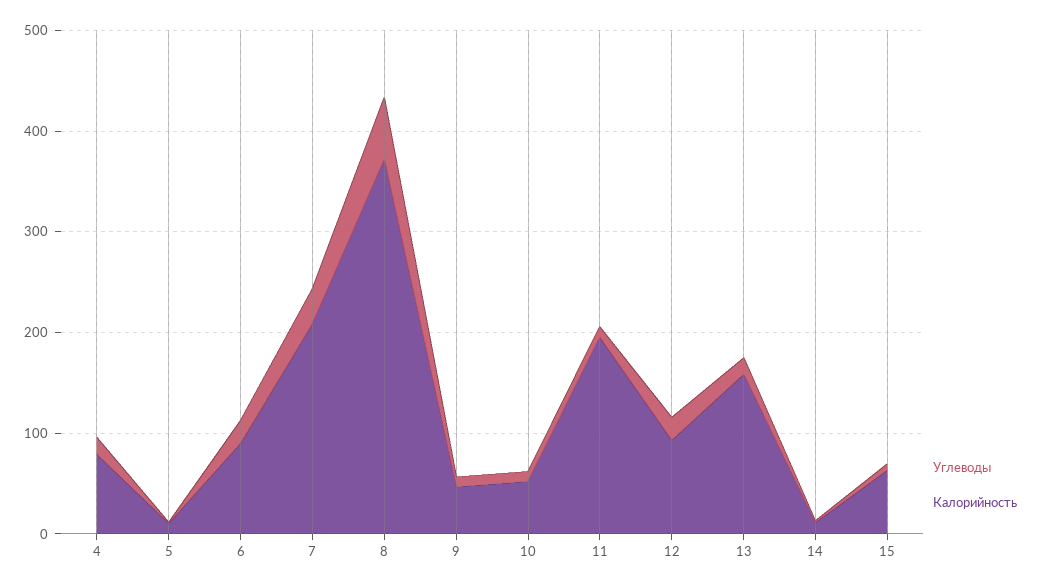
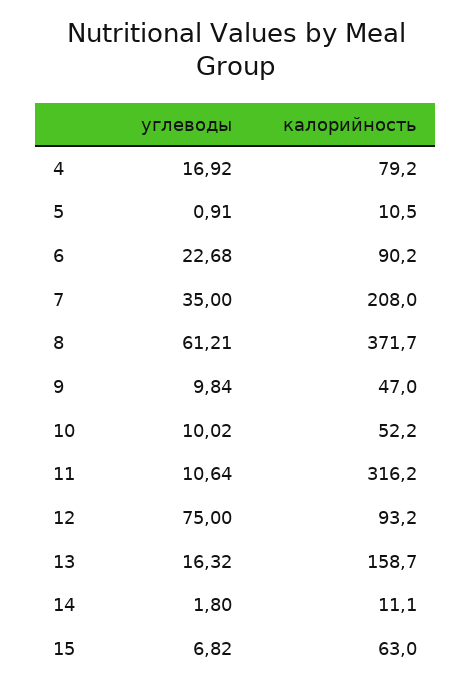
  {
    "Углеводы": {
      "4": 16.92,
      "5": 0.91,
      "6": 22.68,
      "7": 35,
      "8": 61.21,
      "9": 9.84,
      "10": 10.02,
      "11": 10.64,
-     "12": 20,
+     "12": 75,
      "13": 16.32,
      "14": 1.8,
      "15": 6.82
    },
    "Калорийность": {
      "4": 79.2,
      "5": 10.5,
      "6": 90.2,
      "7": 208,
      "8": 371.7,
      "9": 47,
      "10": 52.2,
-     "11": 200,
+     "11": 316.2,
      "12": 93.2,
      "13": 158.7,
      "14": 11.1,
      "15": 63
    }
  }

